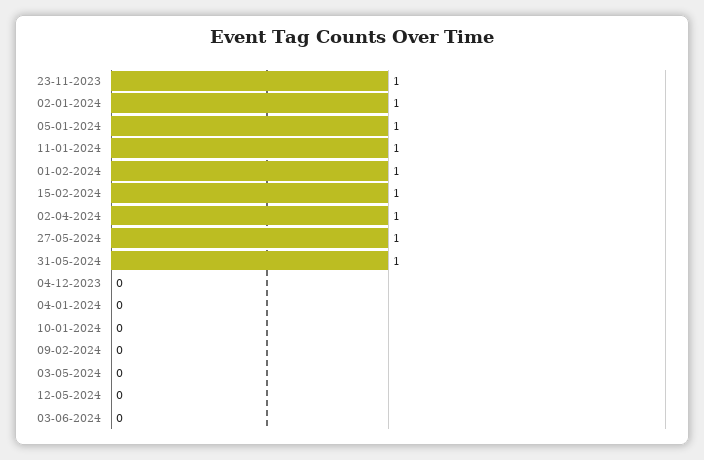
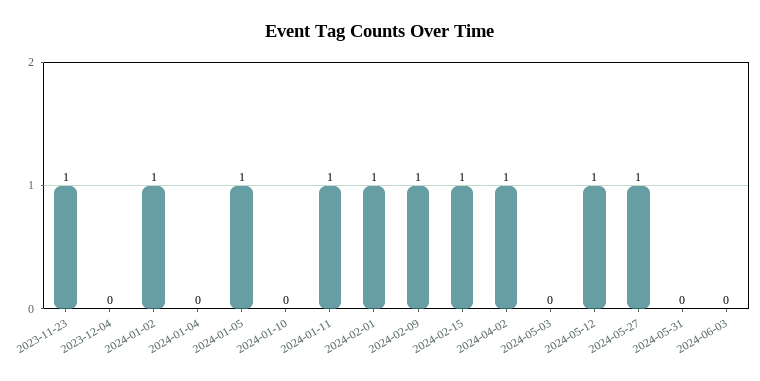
  {
    "23-11-2023": 1,
    "02-01-2024": 1,
    "05-01-2024": 1,
    "11-01-2024": 1,
    "01-02-2024": 1,
    "15-02-2024": 1,
    "02-04-2024": 1,
    "27-05-2024": 1,
-   "31-05-2024": 1,
+   "31-05-2024": 0,
    "04-12-2023": 0,
    "04-01-2024": 0,
    "10-01-2024": 0,
-   "09-02-2024": 0,
+   "09-02-2024": 1,
    "03-05-2024": 0,
-   "12-05-2024": 0,
+   "12-05-2024": 1,
    "03-06-2024": 0
  }

